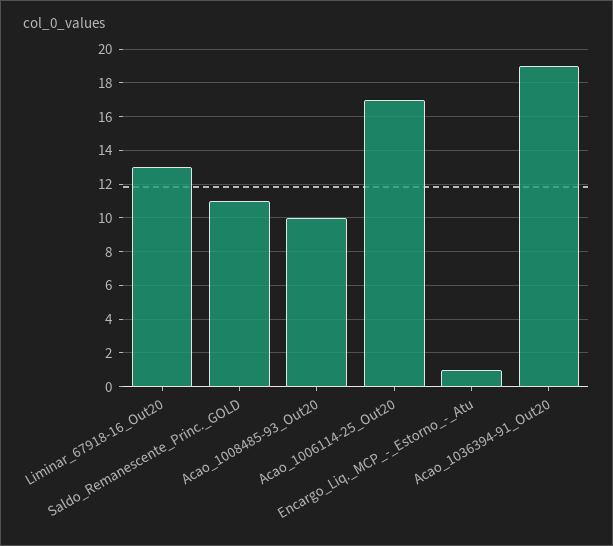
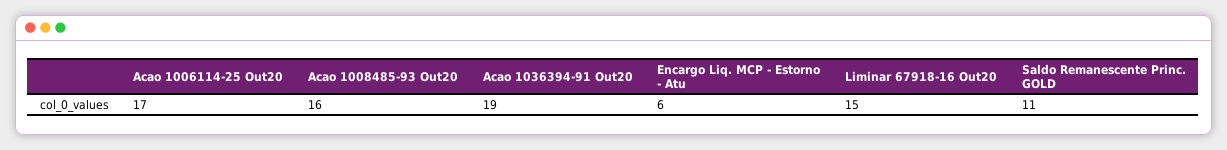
  {
-   "Liminar_67918-16_Out20": 13,
+   "Liminar_67918-16_Out20": 15,
    "Saldo_Remanescente_Princ._GOLD": 11,
-   "Acao_1008485-93_Out20": 10,
+   "Acao_1008485-93_Out20": 16,
    "Acao_1006114-25_Out20": 17,
-   "Encargo_Liq._MCP_-_Estorno_-_Atu": 1,
+   "Encargo_Liq._MCP_-_Estorno_-_Atu": 6,
    "Acao_1036394-91_Out20": 19
  }

